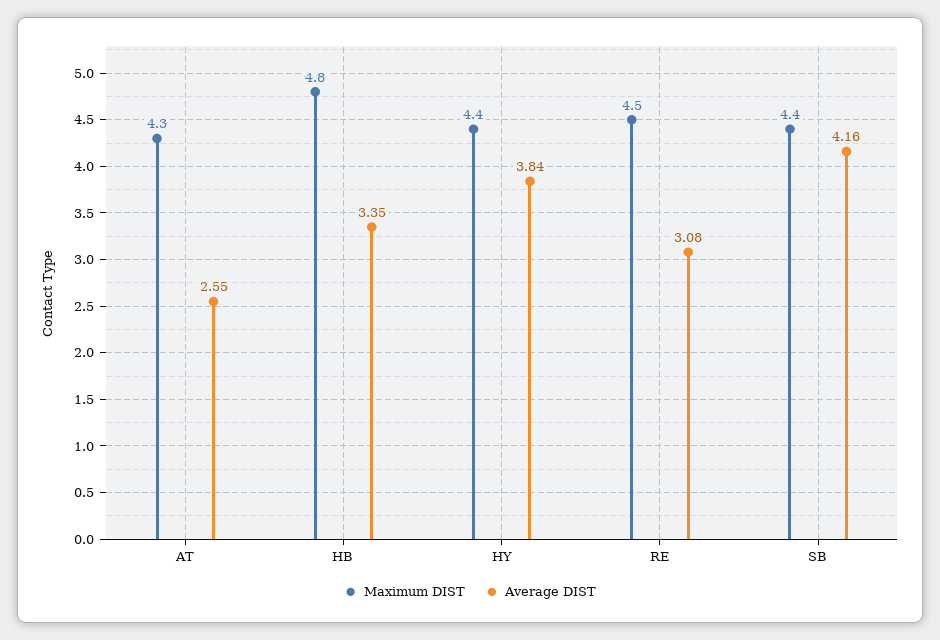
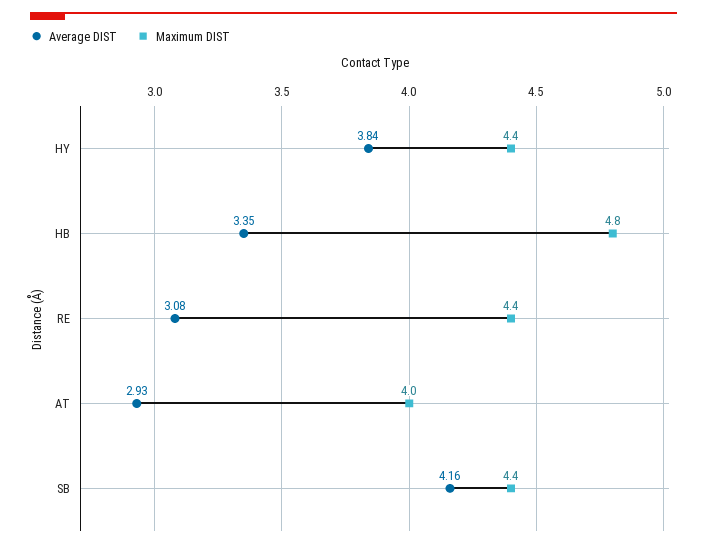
  {
    "Maximum DIST": {
-     "AT": 4.3,
+     "AT": 4,
      "HB": 4.8,
      "HY": 4.4,
-     "RE": 4.5,
+     "RE": 4.4,
      "SB": 4.4
    },
    "Average DIST": {
-     "AT": 2.55,
+     "AT": 2.93,
      "HB": 3.35,
      "HY": 3.84,
      "RE": 3.08,
      "SB": 4.16
    }
  }

